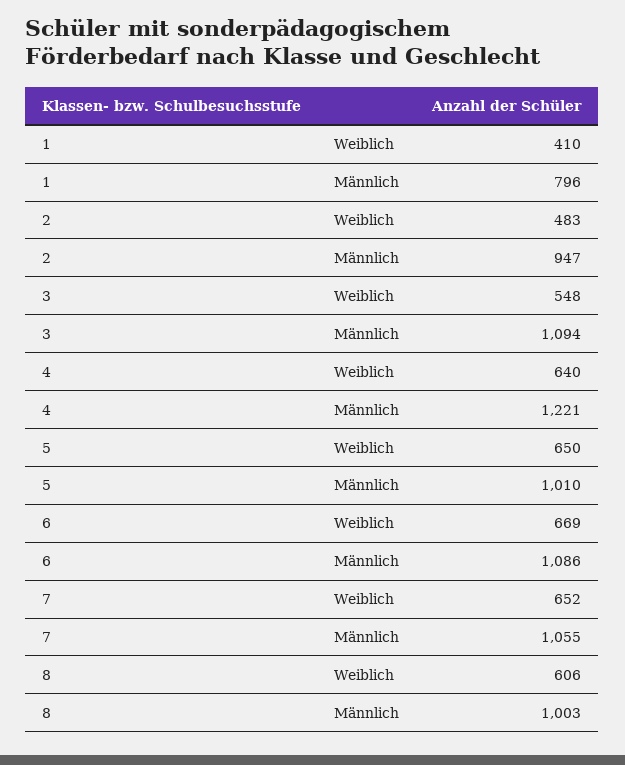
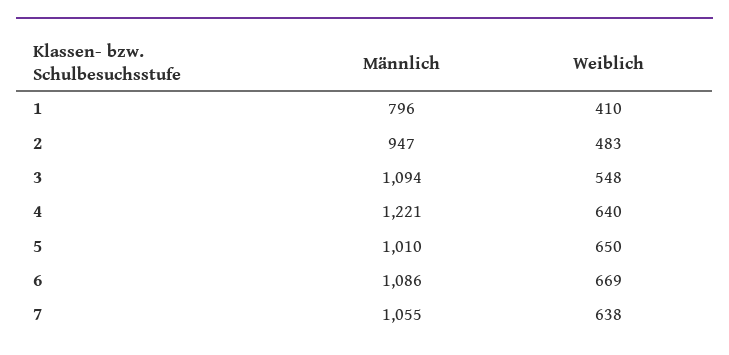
  {
    "1": {
      "Weiblich": 410,
      "Männlich": 796
    },
    "2": {
      "Weiblich": 483,
      "Männlich": 947
    },
    "3": {
      "Weiblich": 548,
      "Männlich": 1094
    },
    "4": {
      "Weiblich": 640,
      "Männlich": 1221
    },
    "5": {
      "Weiblich": 650,
      "Männlich": 1010
    },
    "6": {
      "Weiblich": 669,
      "Männlich": 1086
    },
    "7": {
-     "Weiblich": 652,
+     "Weiblich": 638,
      "Männlich": 1055
-   },
+   }
-   "8": {
-     "Weiblich": 606,
-     "Männlich": 1003
-   }
  }

